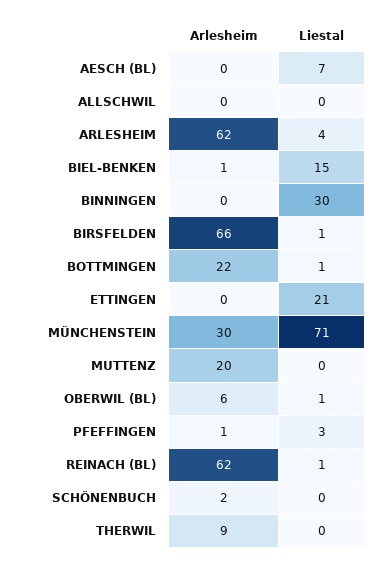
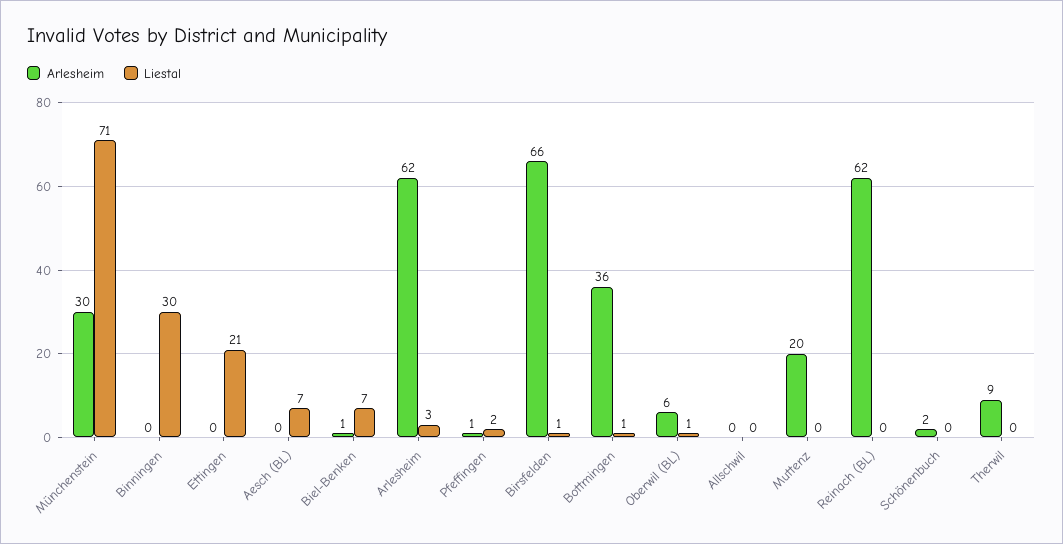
  {
    "Arlesheim": {
      "AESCH (BL)": 0,
      "ALLSCHWIL": 0,
      "ARLESHEIM": 62,
      "BIEL-BENKEN": 1,
      "BINNINGEN": 0,
      "BIRSFELDEN": 66,
-     "BOTTMINGEN": 22,
+     "BOTTMINGEN": 36,
      "ETTINGEN": 0,
      "MÜNCHENSTEIN": 30,
      "MUTTENZ": 20,
      "OBERWIL (BL)": 6,
      "PFEFFINGEN": 1,
      "REINACH (BL)": 62,
      "SCHÖNENBUCH": 2,
      "THERWIL": 9
    },
    "Liestal": {
      "AESCH (BL)": 7,
      "ALLSCHWIL": 0,
-     "ARLESHEIM": 4,
+     "ARLESHEIM": 3,
-     "BIEL-BENKEN": 15,
+     "BIEL-BENKEN": 7,
      "BINNINGEN": 30,
      "BIRSFELDEN": 1,
      "BOTTMINGEN": 1,
      "ETTINGEN": 21,
      "MÜNCHENSTEIN": 71,
      "MUTTENZ": 0,
      "OBERWIL (BL)": 1,
-     "PFEFFINGEN": 3,
+     "PFEFFINGEN": 2,
-     "REINACH (BL)": 1,
+     "REINACH (BL)": 0,
      "SCHÖNENBUCH": 0,
      "THERWIL": 0
    }
  }

